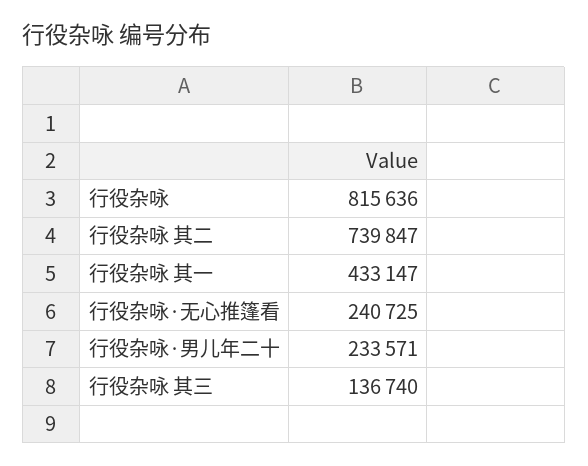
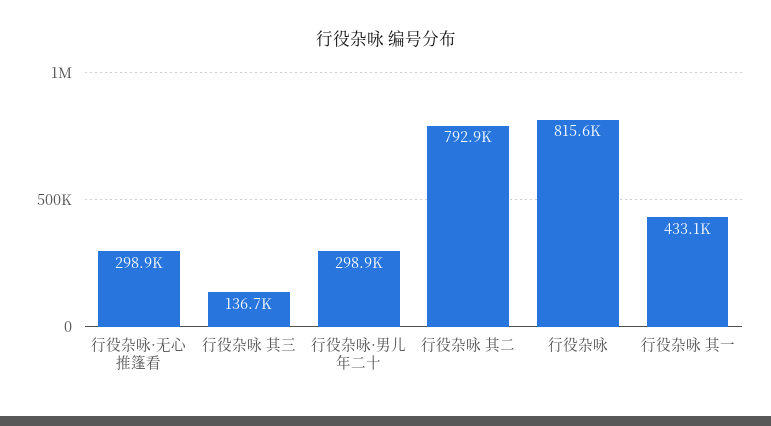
  {
    "行役杂咏": 815636,
-   "行役杂咏 其二": 739847,
+   "行役杂咏 其二": 792900,
    "行役杂咏 其一": 433147,
-   "行役杂咏·无心推篷看": 240725,
+   "行役杂咏·无心推篷看": 298900,
-   "行役杂咏·男儿年二十": 233571,
+   "行役杂咏·男儿年二十": 298900,
    "行役杂咏 其三": 136740
  }

